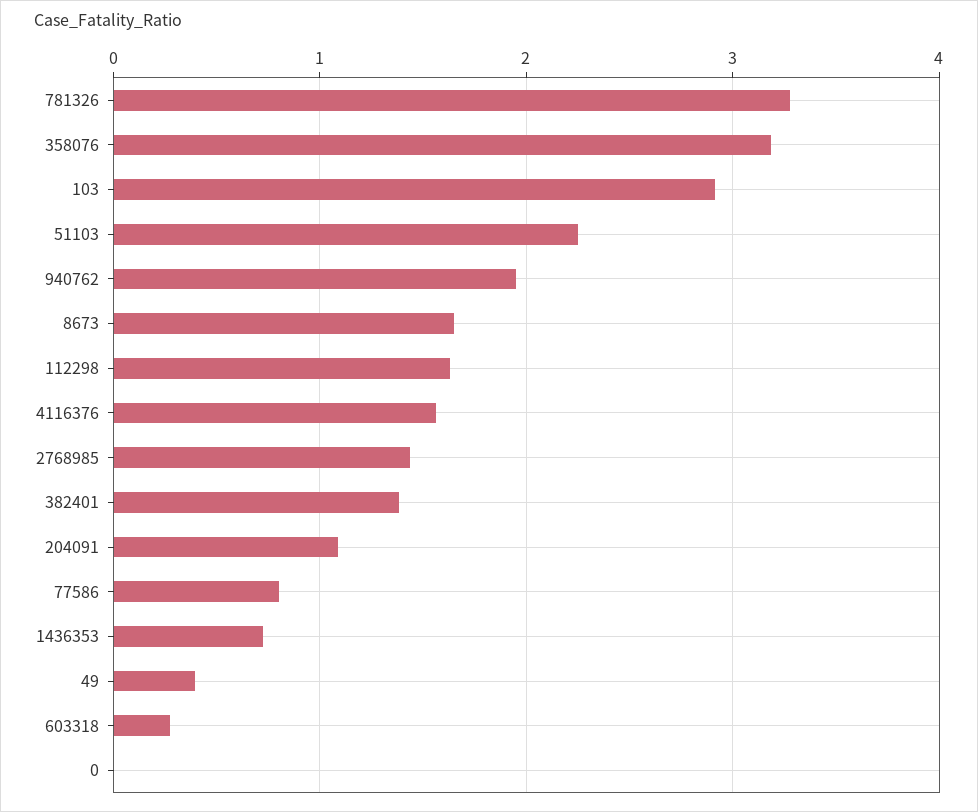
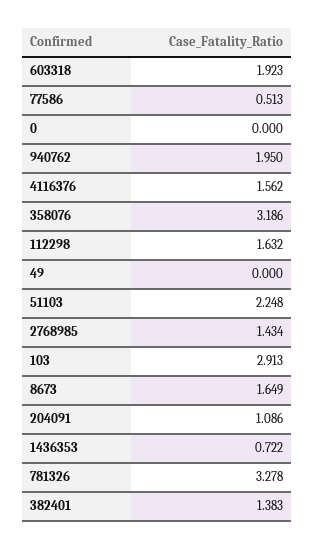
  {
    "781326": 3.278,
    "358076": 3.186,
    "103": 2.913,
    "51103": 2.248,
    "940762": 1.95,
    "8673": 1.649,
    "112298": 1.632,
    "4116376": 1.562,
    "2768985": 1.434,
    "382401": 1.383,
    "204091": 1.086,
-   "77586": 0.8,
+   "77586": 0.513,
    "1436353": 0.722,
-   "49": 0.4,
+   "49": 0,
-   "603318": 0.3,
+   "603318": 1.923,
    "0": 0
  }

